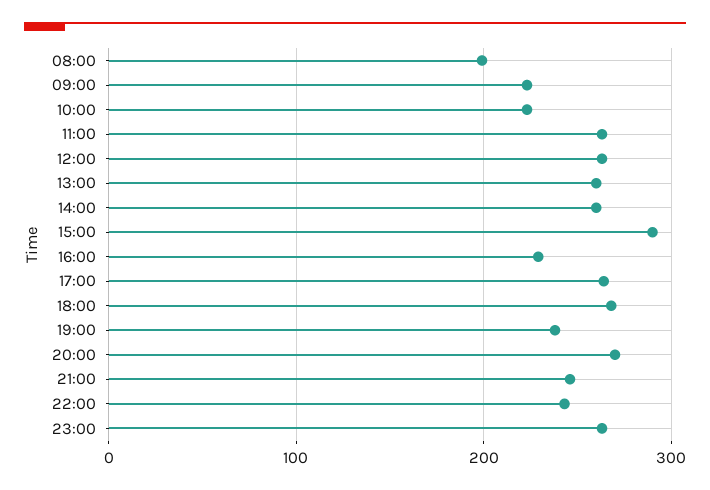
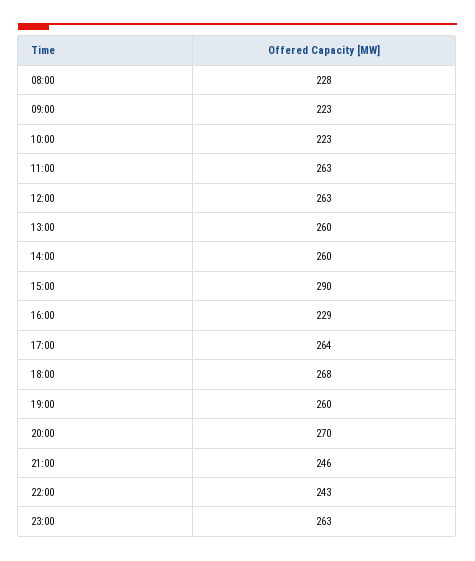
  {
-   "08:00": 200,
+   "08:00": 228,
    "09:00": 223,
    "10:00": 223,
    "11:00": 263,
    "12:00": 263,
    "13:00": 260,
    "14:00": 260,
    "15:00": 290,
    "16:00": 229,
    "17:00": 264,
    "18:00": 268,
-   "19:00": 240,
+   "19:00": 260,
    "20:00": 270,
    "21:00": 246,
    "22:00": 243,
    "23:00": 263
  }

